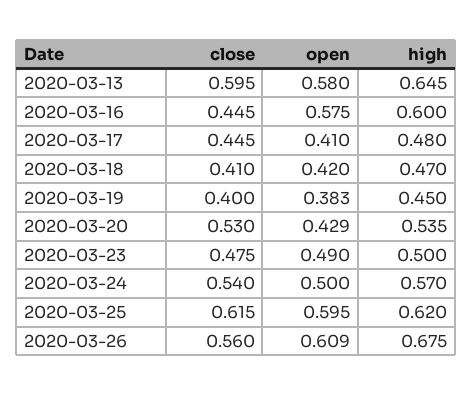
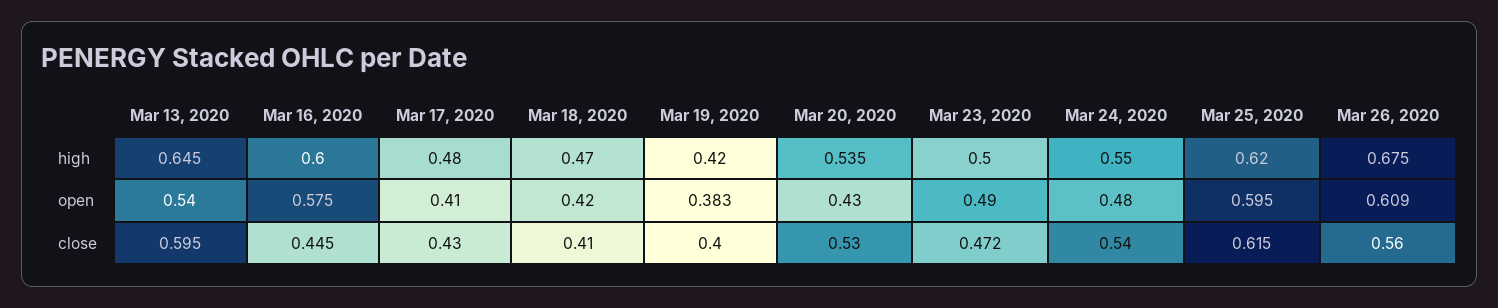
  {
    "close": {
      "2020-03-13": 0.595,
      "2020-03-16": 0.445,
-     "2020-03-17": 0.445,
+     "2020-03-17": 0.43,
      "2020-03-18": 0.41,
      "2020-03-19": 0.4,
      "2020-03-20": 0.53,
-     "2020-03-23": 0.475,
+     "2020-03-23": 0.472,
      "2020-03-24": 0.54,
      "2020-03-25": 0.615,
      "2020-03-26": 0.56
    },
    "open": {
-     "2020-03-13": 0.58,
+     "2020-03-13": 0.54,
      "2020-03-16": 0.575,
      "2020-03-17": 0.41,
      "2020-03-18": 0.42,
      "2020-03-19": 0.383,
-     "2020-03-20": 0.429,
+     "2020-03-20": 0.43,
      "2020-03-23": 0.49,
-     "2020-03-24": 0.5,
+     "2020-03-24": 0.48,
      "2020-03-25": 0.595,
      "2020-03-26": 0.609
    },
    "high": {
      "2020-03-13": 0.645,
      "2020-03-16": 0.6,
      "2020-03-17": 0.48,
      "2020-03-18": 0.47,
-     "2020-03-19": 0.45,
+     "2020-03-19": 0.42,
      "2020-03-20": 0.535,
      "2020-03-23": 0.5,
-     "2020-03-24": 0.57,
+     "2020-03-24": 0.55,
      "2020-03-25": 0.62,
      "2020-03-26": 0.675
    }
  }

